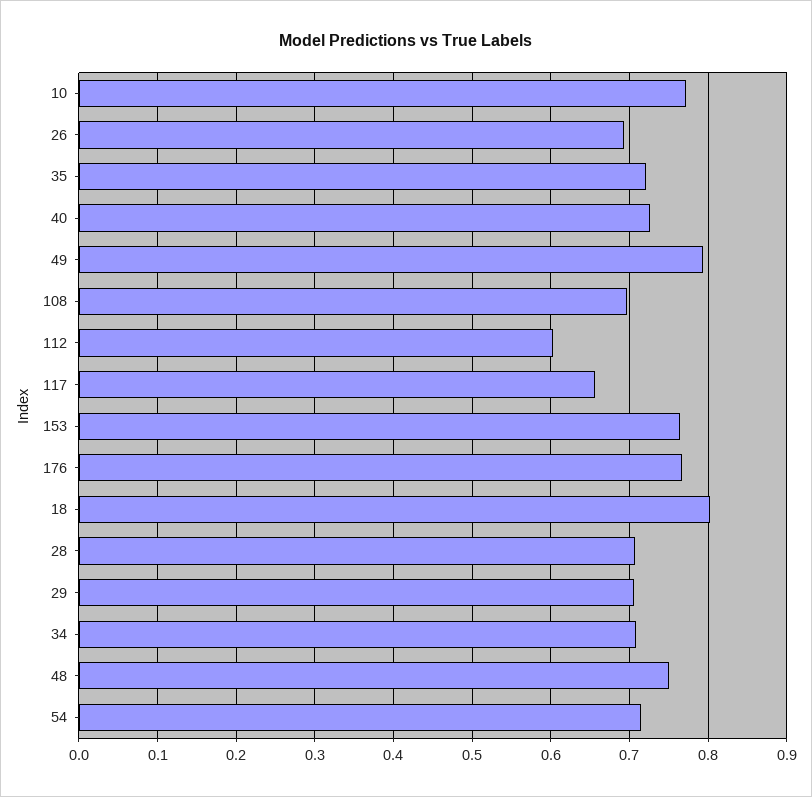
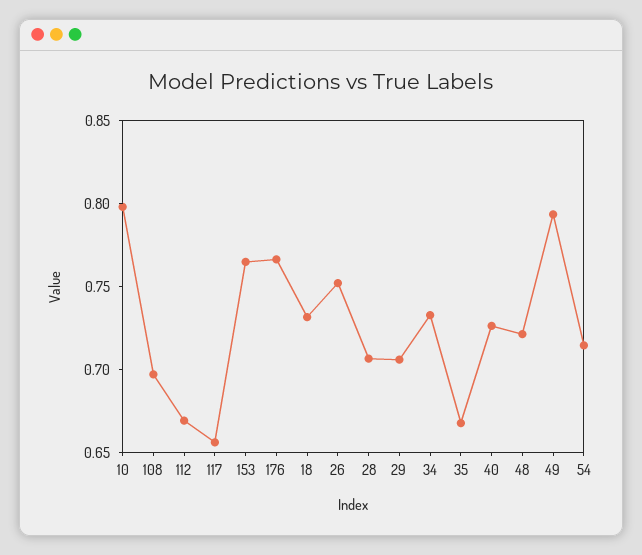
  {
-   "10": 0.77,
+   "10": 0.8,
-   "26": 0.69,
+   "26": 0.75,
-   "35": 0.72,
+   "35": 0.67,
    "40": 0.73,
    "49": 0.79,
    "108": 0.7,
-   "112": 0.6,
+   "112": 0.67,
    "117": 0.66,
    "153": 0.76,
    "176": 0.77,
-   "18": 0.8,
+   "18": 0.73,
    "28": 0.71,
    "29": 0.71,
-   "34": 0.71,
+   "34": 0.73,
-   "48": 0.75,
+   "48": 0.72,
    "54": 0.71
  }

